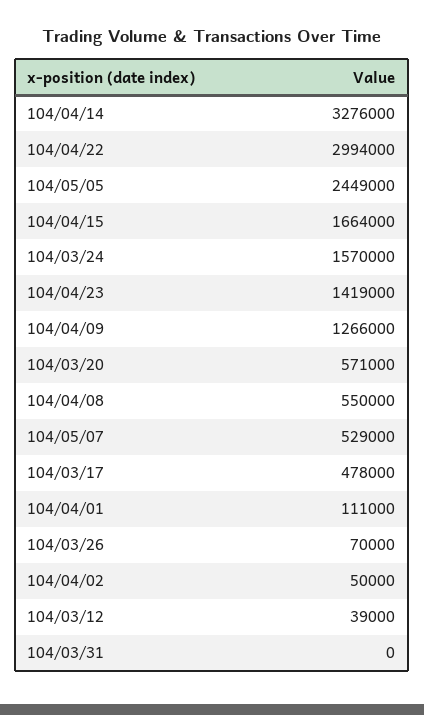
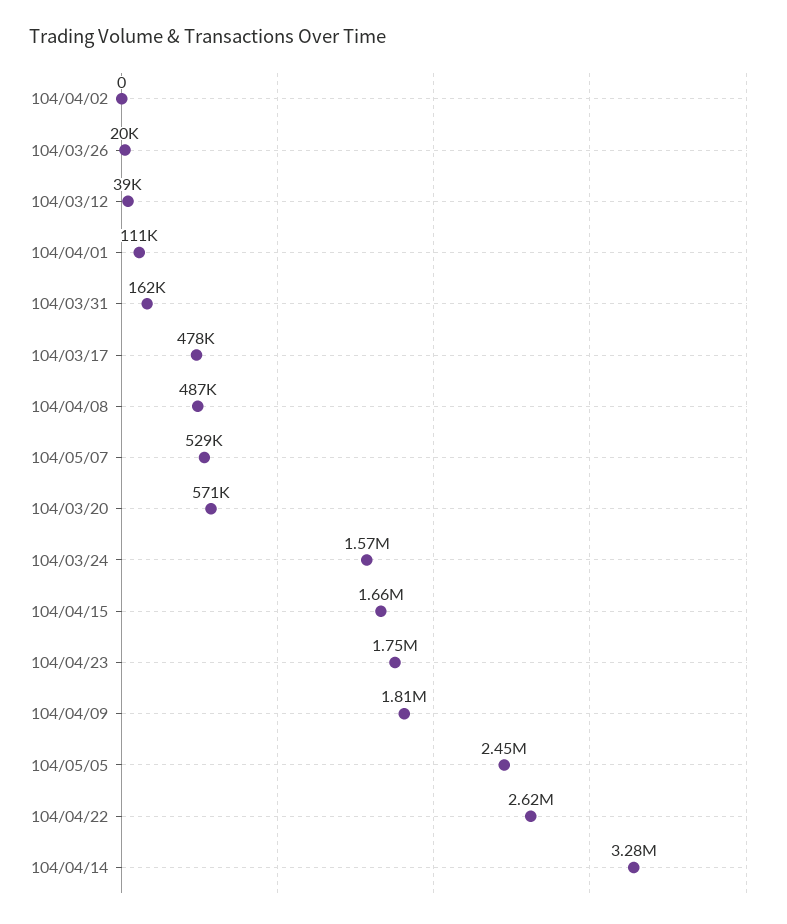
  {
    "104/04/14": 3276000,
-   "104/04/22": 2994000,
+   "104/04/22": 2620000,
    "104/05/05": 2449000,
    "104/04/15": 1664000,
    "104/03/24": 1570000,
-   "104/04/23": 1419000,
+   "104/04/23": 1750000,
-   "104/04/09": 1266000,
+   "104/04/09": 1810000,
    "104/03/20": 571000,
-   "104/04/08": 550000,
+   "104/04/08": 487000,
    "104/05/07": 529000,
    "104/03/17": 478000,
    "104/04/01": 111000,
-   "104/03/26": 70000,
+   "104/03/26": 20000,
-   "104/04/02": 50000,
+   "104/04/02": 0,
    "104/03/12": 39000,
-   "104/03/31": 0
+   "104/03/31": 162000
  }

